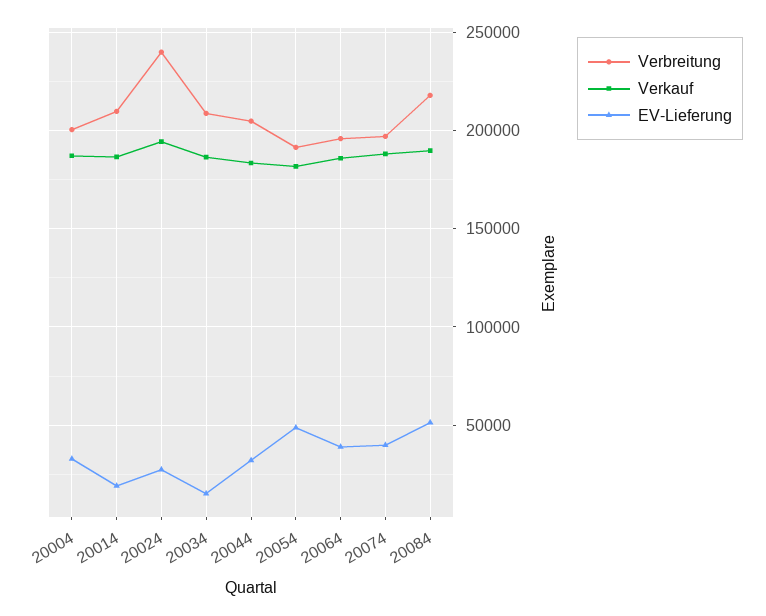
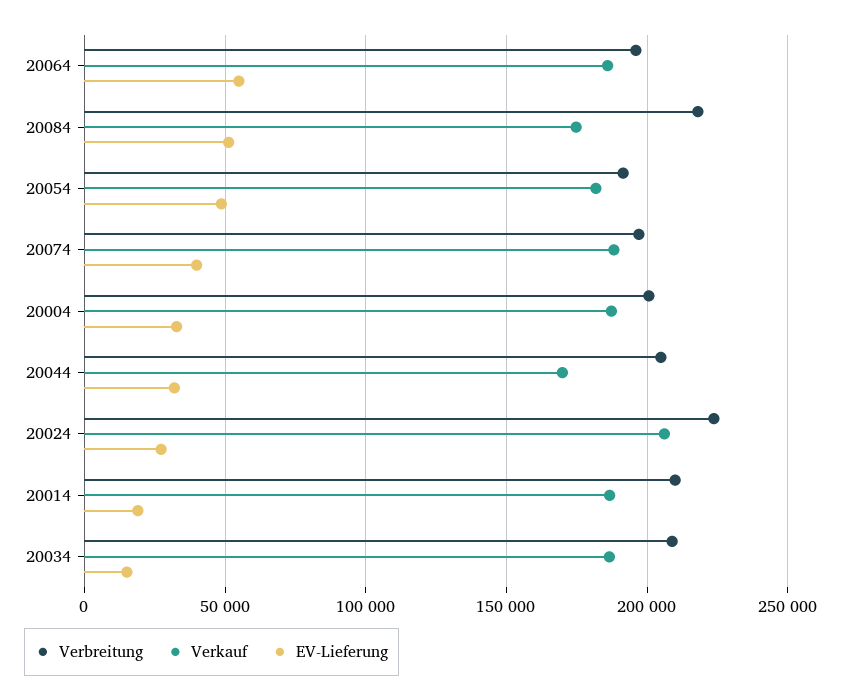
  {
    "Verbreitung": {
      "20004": 200000,
      "20014": 210000,
-     "20024": 240000,
+     "20024": 225000,
      "20034": 210000,
      "20044": 205000,
      "20054": 190000,
      "20064": 195000,
      "20074": 195000,
      "20084": 220000
    },
    "Verkauf": {
      "20004": 185000,
      "20014": 185000,
-     "20024": 195000,
+     "20024": 205000,
      "20034": 185000,
-     "20044": 185000,
+     "20044": 170000,
      "20054": 180000,
      "20064": 185000,
      "20074": 190000,
-     "20084": 190000
+     "20084": 175000
    },
    "EV-Lieferung": {
      "20004": 35000,
      "20014": 20000,
      "20024": 25000,
      "20034": 15000,
      "20044": 30000,
      "20054": 50000,
-     "20064": 40000,
+     "20064": 55000,
      "20074": 40000,
      "20084": 50000
    }
  }

